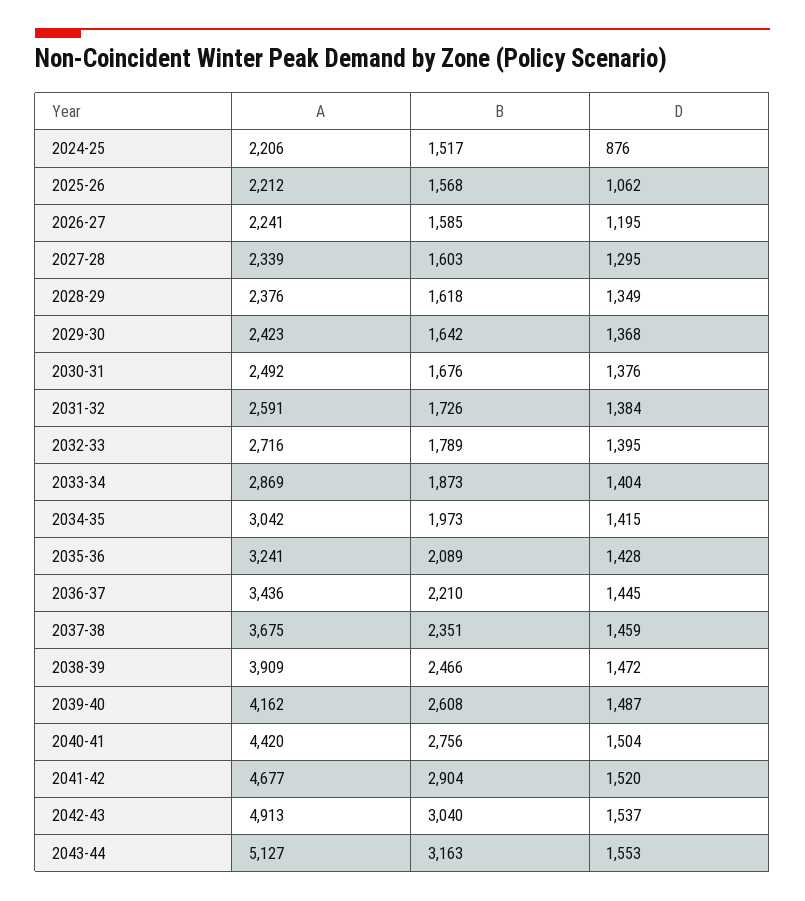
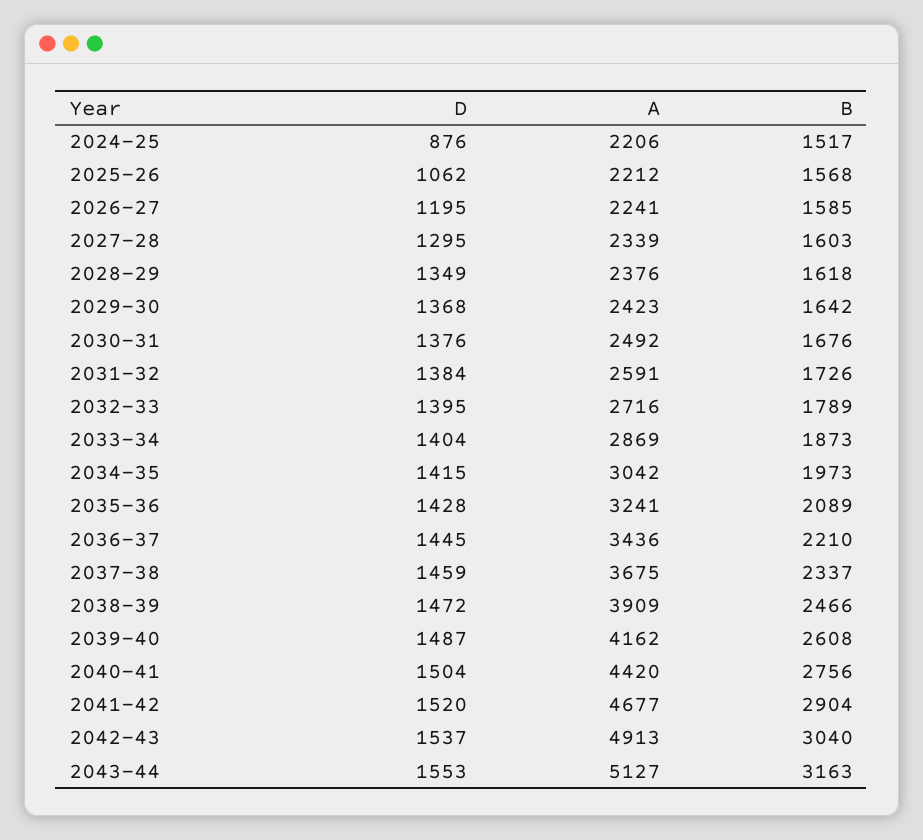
  {
    "A": {
      "2024-25": 2206,
      "2025-26": 2212,
      "2026-27": 2241,
      "2027-28": 2339,
      "2028-29": 2376,
      "2029-30": 2423,
      "2030-31": 2492,
      "2031-32": 2591,
      "2032-33": 2716,
      "2033-34": 2869,
      "2034-35": 3042,
      "2035-36": 3241,
      "2036-37": 3436,
      "2037-38": 3675,
      "2038-39": 3909,
      "2039-40": 4162,
      "2040-41": 4420,
      "2041-42": 4677,
      "2042-43": 4913,
      "2043-44": 5127
    },
    "B": {
      "2024-25": 1517,
      "2025-26": 1568,
      "2026-27": 1585,
      "2027-28": 1603,
      "2028-29": 1618,
      "2029-30": 1642,
      "2030-31": 1676,
      "2031-32": 1726,
      "2032-33": 1789,
      "2033-34": 1873,
      "2034-35": 1973,
      "2035-36": 2089,
      "2036-37": 2210,
-     "2037-38": 2351,
+     "2037-38": 2337,
      "2038-39": 2466,
      "2039-40": 2608,
      "2040-41": 2756,
      "2041-42": 2904,
      "2042-43": 3040,
      "2043-44": 3163
    },
    "D": {
      "2024-25": 876,
      "2025-26": 1062,
      "2026-27": 1195,
      "2027-28": 1295,
      "2028-29": 1349,
      "2029-30": 1368,
      "2030-31": 1376,
      "2031-32": 1384,
      "2032-33": 1395,
      "2033-34": 1404,
      "2034-35": 1415,
      "2035-36": 1428,
      "2036-37": 1445,
      "2037-38": 1459,
      "2038-39": 1472,
      "2039-40": 1487,
      "2040-41": 1504,
      "2041-42": 1520,
      "2042-43": 1537,
      "2043-44": 1553
    }
  }

